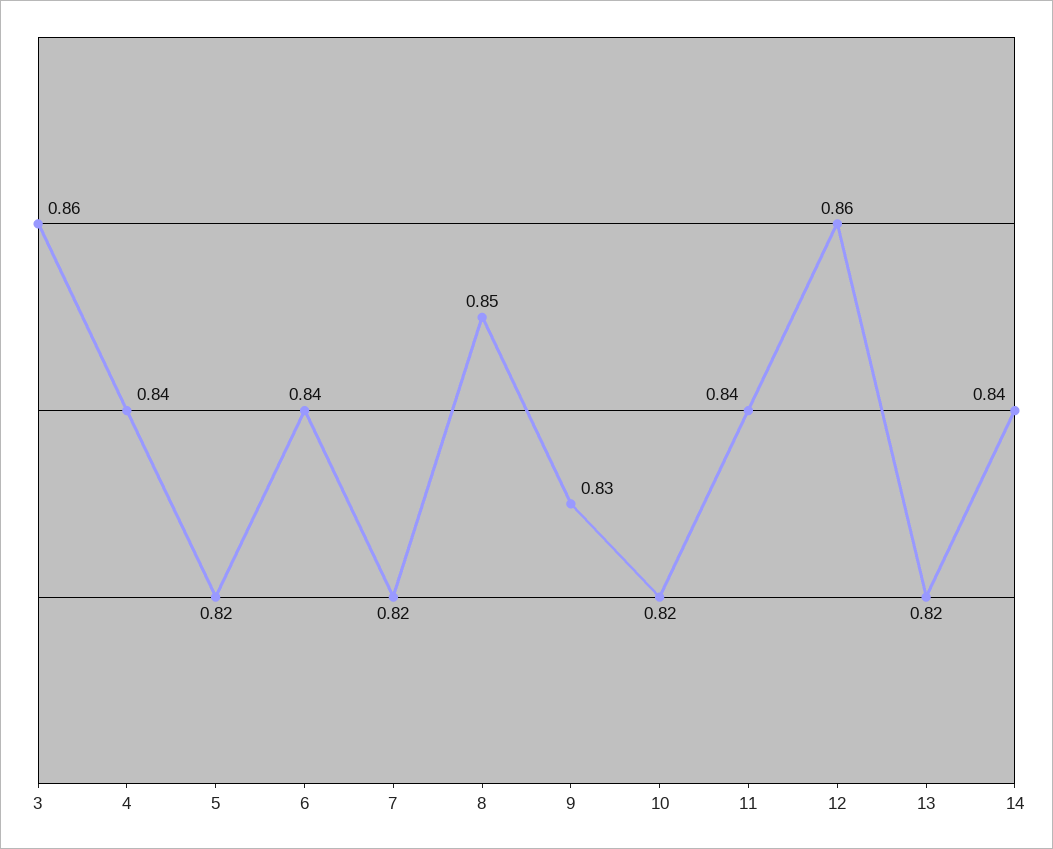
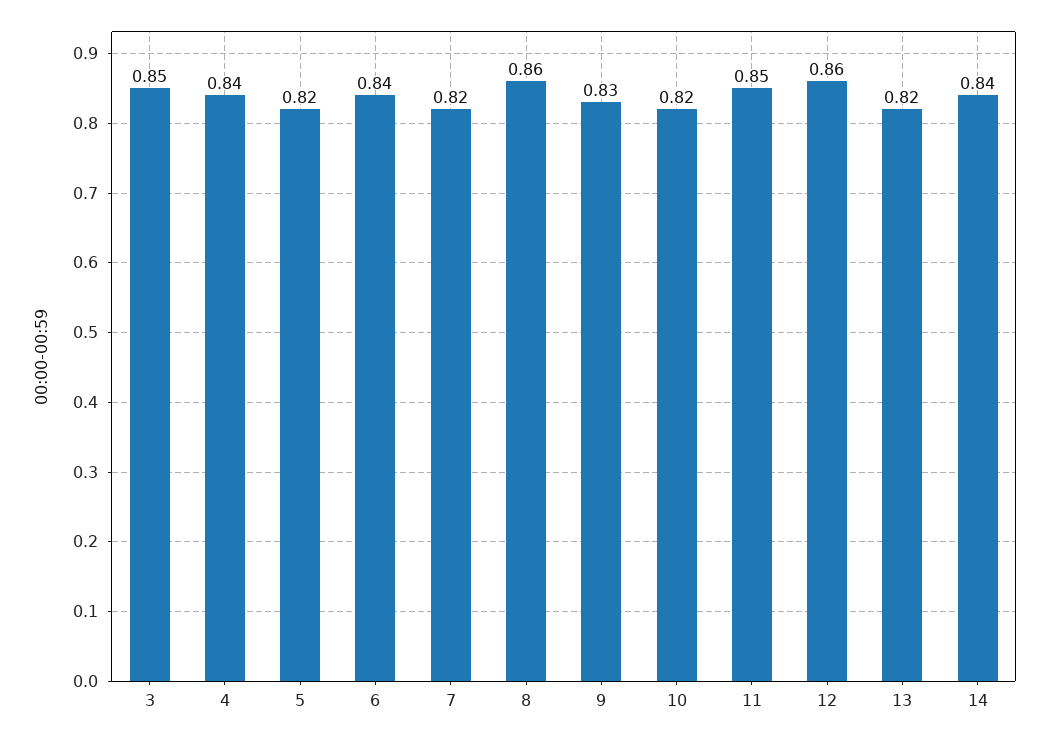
  {
-   "3": 0.86,
+   "3": 0.85,
    "4": 0.84,
    "5": 0.82,
    "6": 0.84,
    "7": 0.82,
-   "8": 0.85,
+   "8": 0.86,
    "9": 0.83,
    "10": 0.82,
-   "11": 0.84,
+   "11": 0.85,
    "12": 0.86,
    "13": 0.82,
    "14": 0.84
  }

